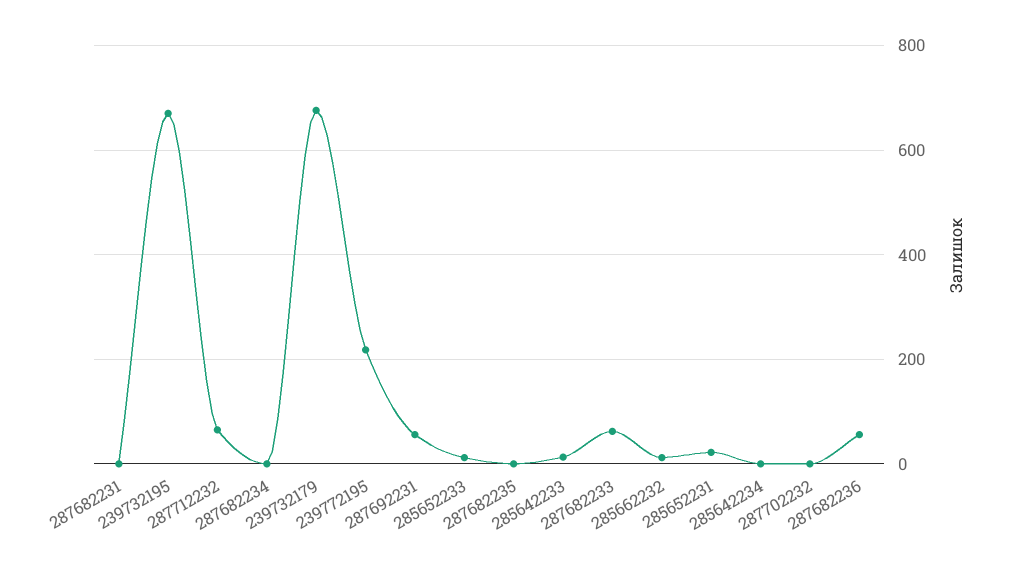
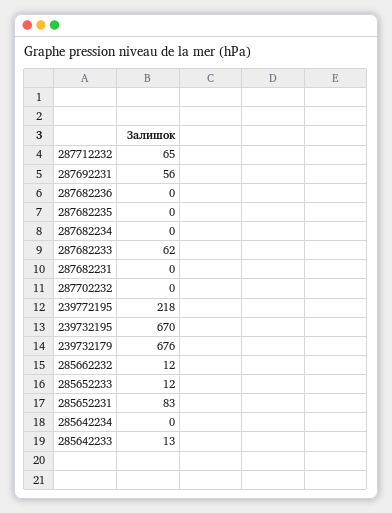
  {
    "287682231": 0,
    "239732195": 670,
    "287712232": 65,
    "287682234": 0,
    "239732179": 676,
    "239772195": 218,
    "287692231": 56,
    "285652233": 12,
    "287682235": 0,
    "285642233": 13,
    "287682233": 62,
    "285662232": 12,
-   "285652231": 20,
+   "285652231": 83,
    "285642234": 0,
    "287702232": 0,
-   "287682236": 60
+   "287682236": 0
  }

